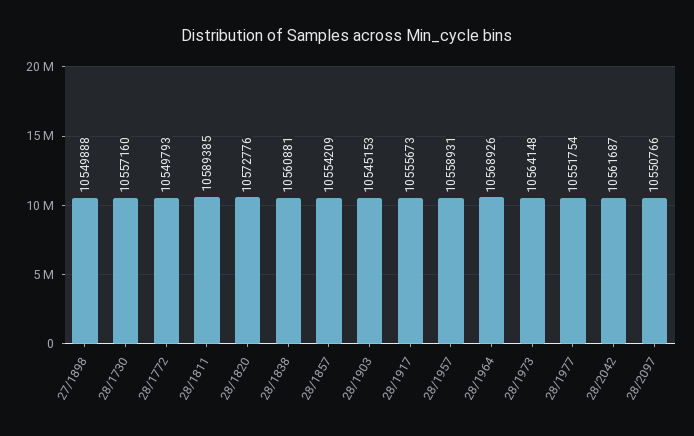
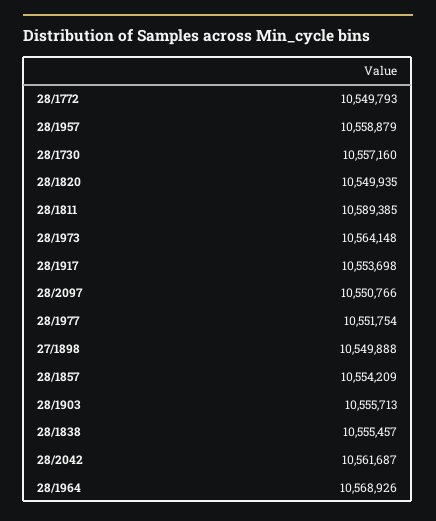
  {
    "27/1898": 10549888,
    "28/1730": 10557160,
    "28/1772": 10549793,
    "28/1811": 10589385,
-   "28/1820": 10572776,
+   "28/1820": 10549935,
-   "28/1838": 10560881,
+   "28/1838": 10555457,
    "28/1857": 10554209,
-   "28/1903": 10545153,
+   "28/1903": 10555713,
-   "28/1917": 10555673,
+   "28/1917": 10553698,
-   "28/1957": 10558931,
+   "28/1957": 10558879,
    "28/1964": 10568926,
    "28/1973": 10564148,
    "28/1977": 10551754,
    "28/2042": 10561687,
    "28/2097": 10550766
  }

